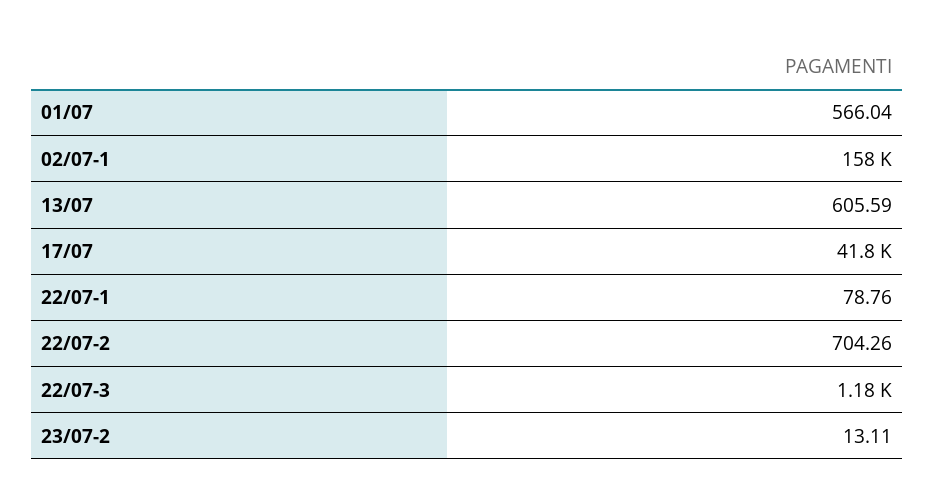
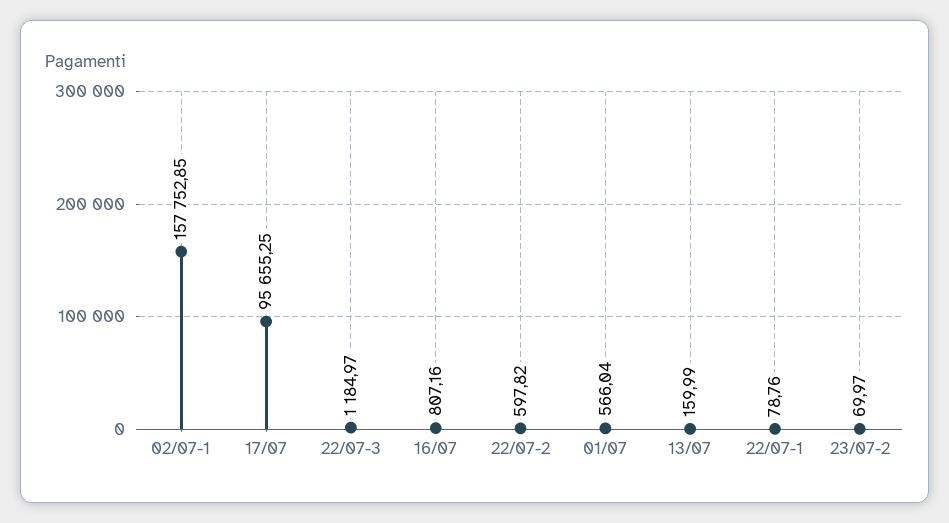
  {
    "01/07": 566.04,
    "02/07-1": 157752.85,
-   "13/07": 605.59,
+   "13/07": 159.99,
-   "17/07": 41800,
+   "17/07": 95655.25,
    "22/07-1": 78.76,
-   "22/07-2": 704.26,
+   "22/07-2": 597.82,
    "22/07-3": 1184.97,
-   "23/07-2": 13.11
+   "23/07-2": 69.97,
+   "16/07": 807.16
  }

